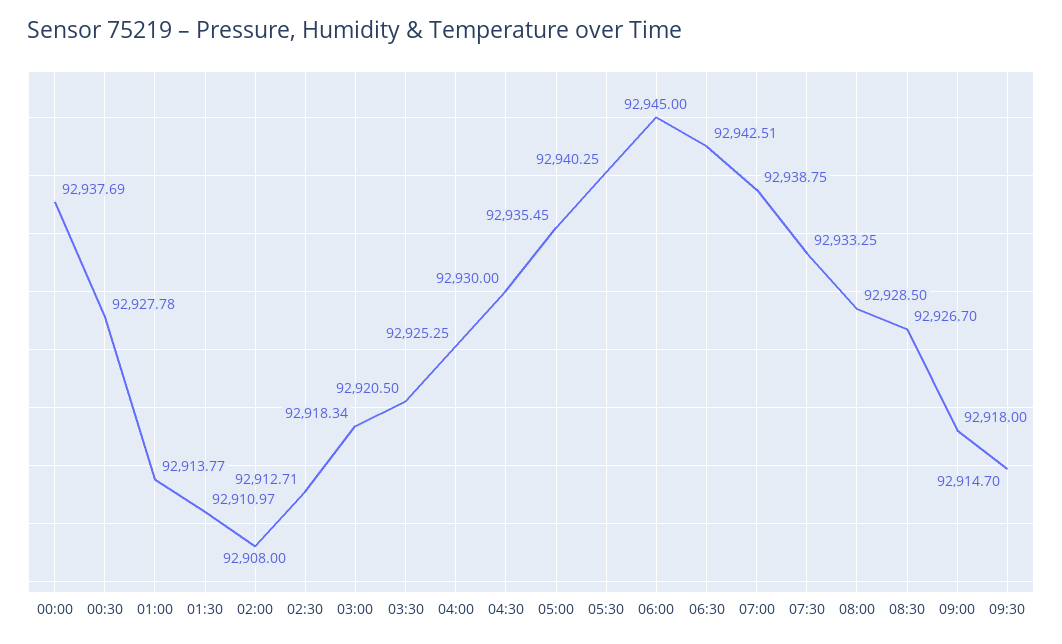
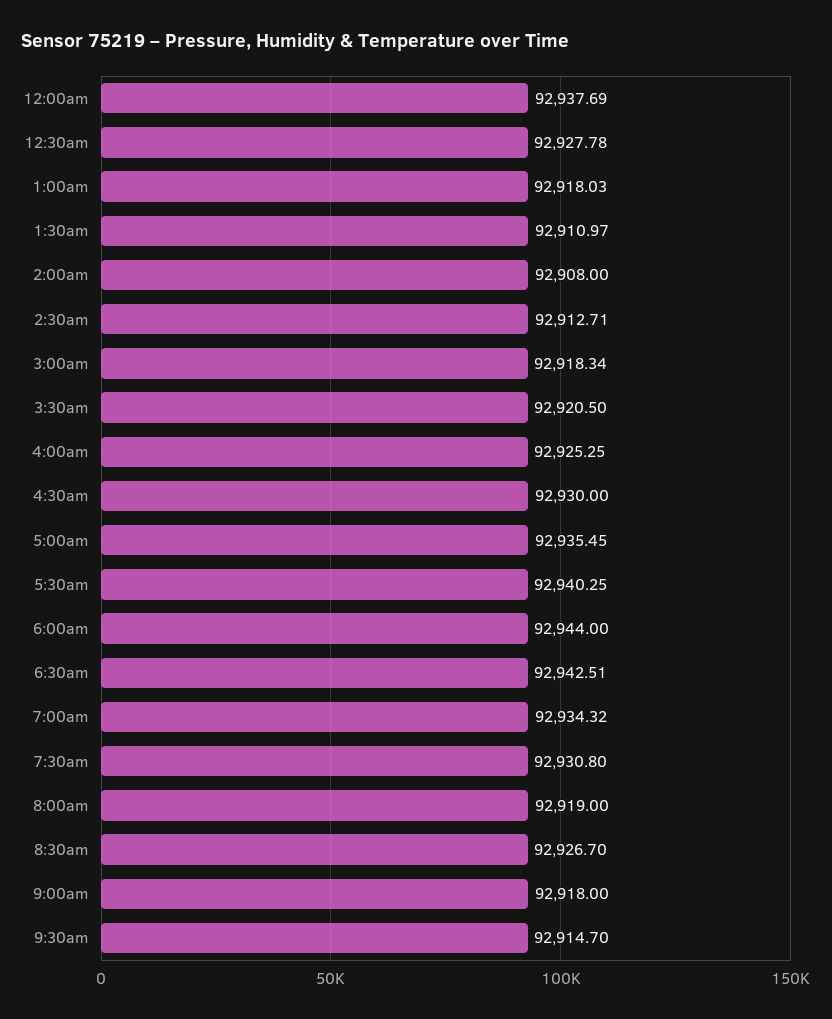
  {
    "00:00": 92937.69,
    "00:30": 92927.78,
-   "01:00": 92913.77,
+   "01:00": 92918.03,
    "01:30": 92910.97,
    "02:00": 92908,
    "02:30": 92912.71,
    "03:00": 92918.34,
    "03:30": 92920.5,
    "04:00": 92925.25,
    "04:30": 92930,
    "05:00": 92935.45,
    "05:30": 92940.25,
-   "06:00": 92945,
+   "06:00": 92944,
    "06:30": 92942.51,
-   "07:00": 92938.75,
+   "07:00": 92934.32,
-   "07:30": 92933.25,
+   "07:30": 92930.8,
-   "08:00": 92928.5,
+   "08:00": 92919,
    "08:30": 92926.7,
    "09:00": 92918,
    "09:30": 92914.7
  }

